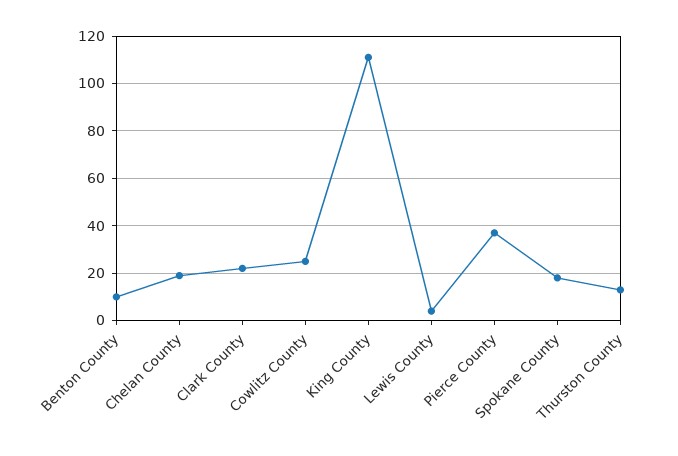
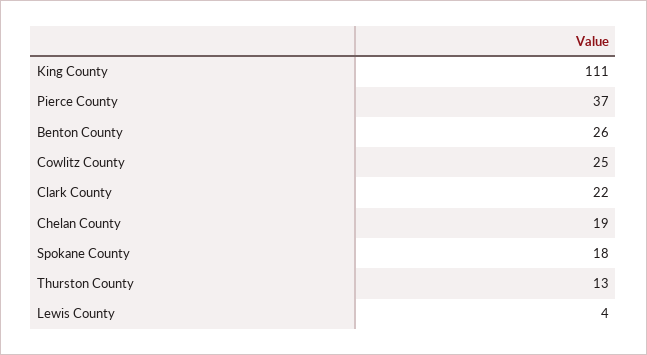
  {
-   "Benton County": 10,
+   "Benton County": 26,
    "Chelan County": 19,
    "Clark County": 22,
    "Cowlitz County": 25,
    "King County": 111,
    "Lewis County": 4,
    "Pierce County": 37,
    "Spokane County": 18,
    "Thurston County": 13
  }

